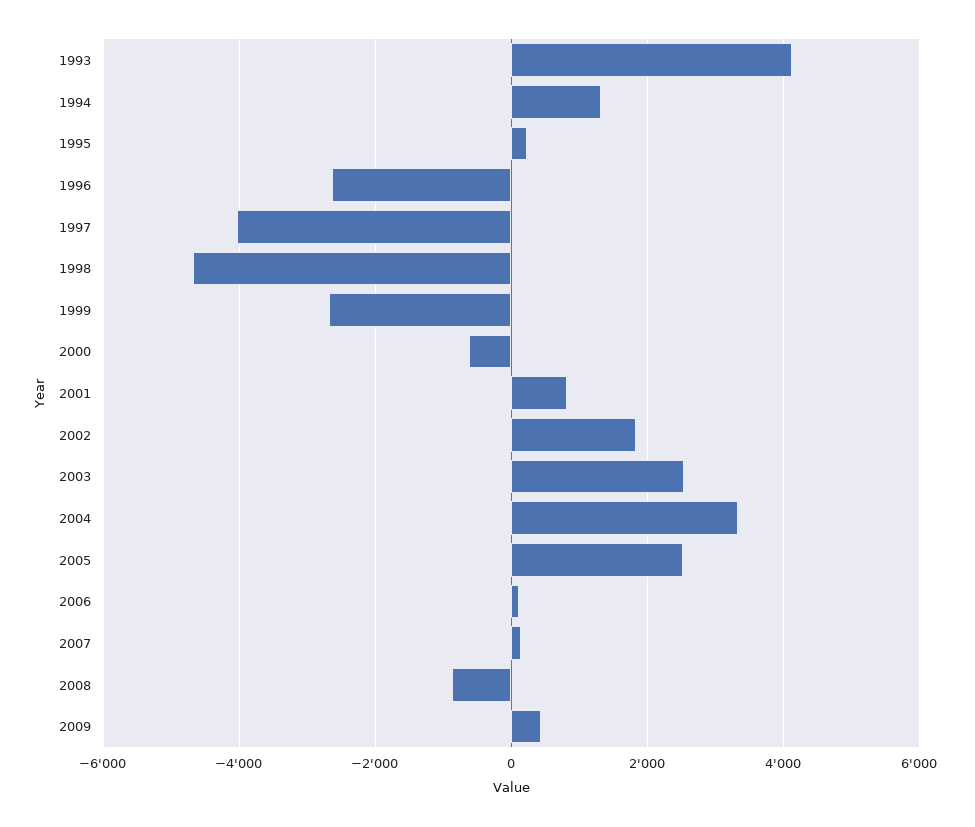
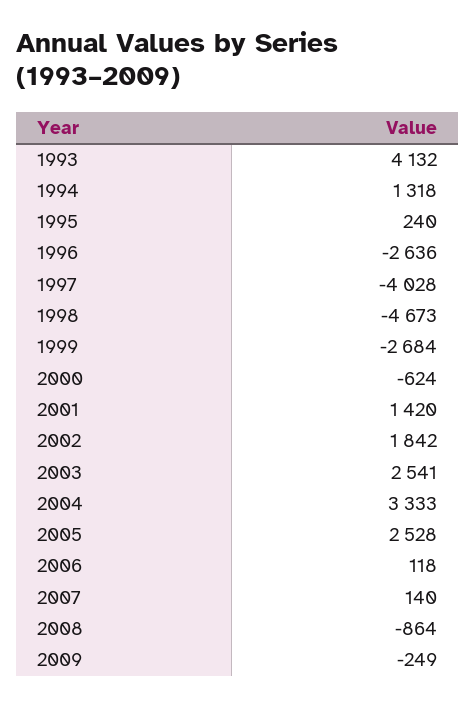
  {
    "1993": 4132,
    "1994": 1318,
    "1995": 240,
    "1996": -2636,
    "1997": -4028,
    "1998": -4673,
    "1999": -2684,
    "2000": -624,
-   "2001": 800,
+   "2001": 1420,
    "2002": 1842,
    "2003": 2541,
    "2004": 3333,
    "2005": 2528,
    "2006": 118,
    "2007": 140,
    "2008": -864,
-   "2009": 400
+   "2009": -249
  }

